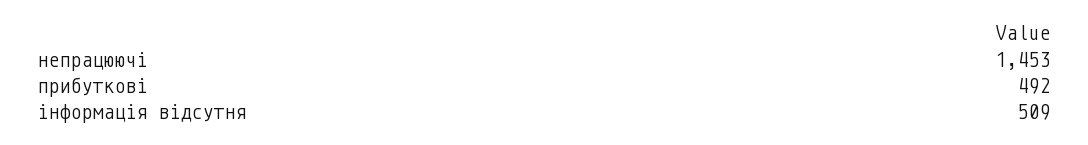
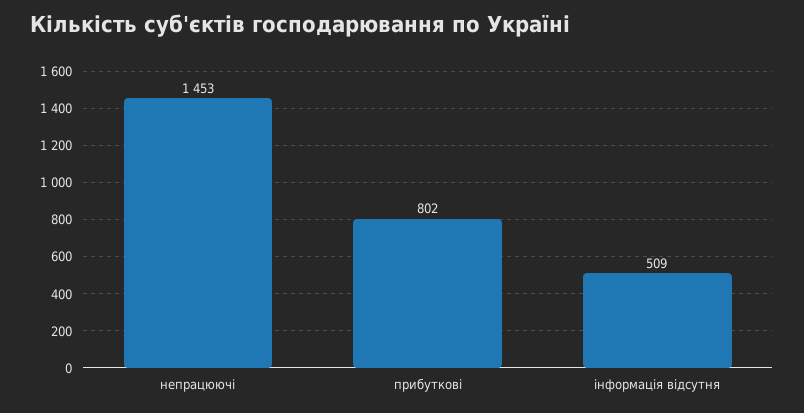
  {
    "непрацюючі": 1453,
-   "прибуткові": 492,
+   "прибуткові": 802,
    "інформація відсутня": 509
  }

